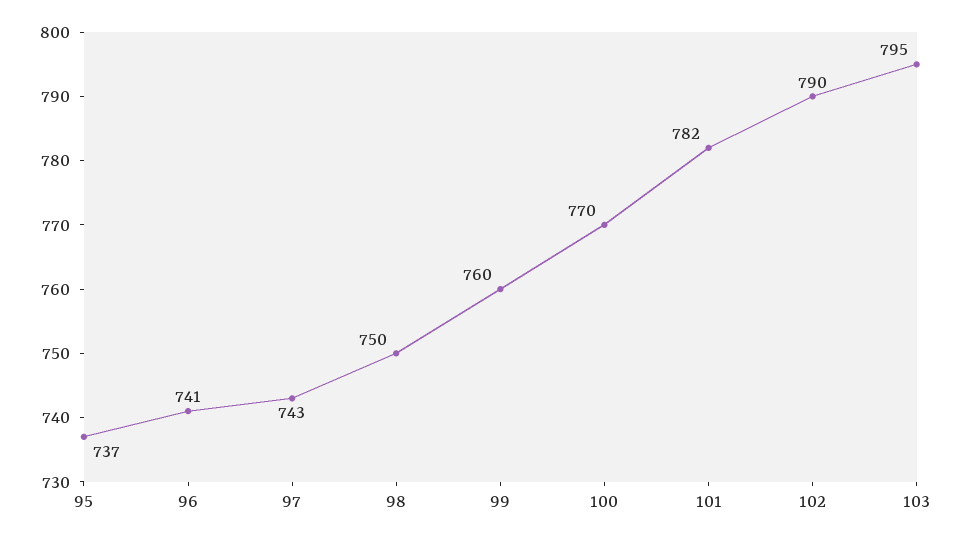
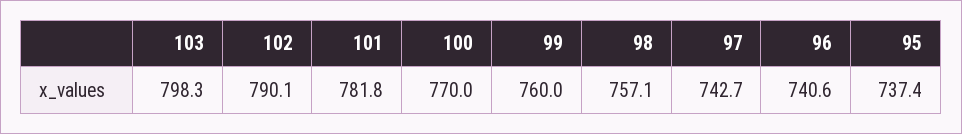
  {
    "95": 737.4,
    "96": 740.6,
    "97": 742.7,
-   "98": 750,
+   "98": 757.1,
    "99": 760,
    "100": 770,
    "101": 781.8,
    "102": 790.1,
-   "103": 795
+   "103": 798.3
  }

